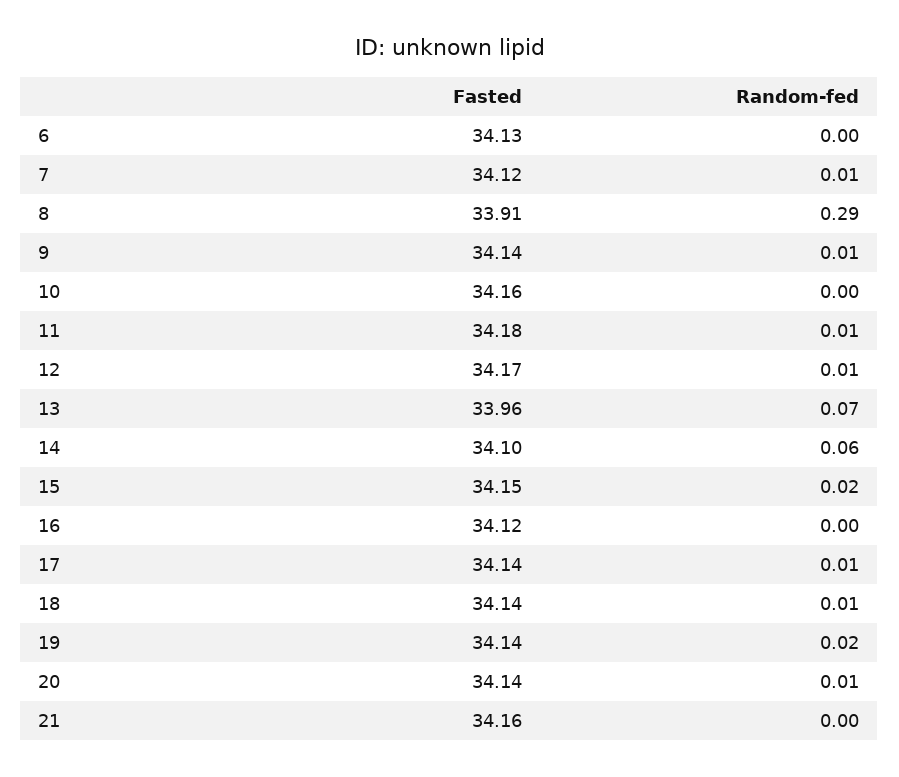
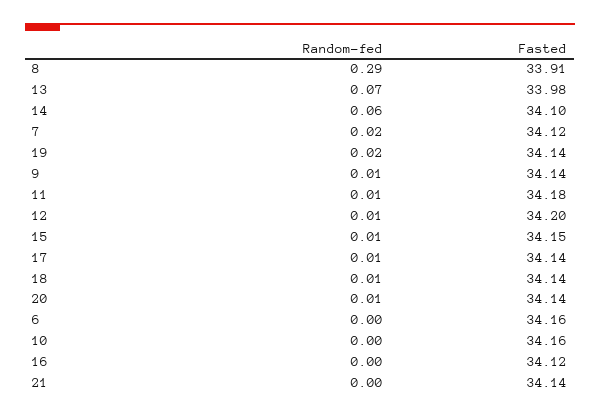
  {
    "Fasted": {
-     "6": 34.13,
+     "6": 34.16,
      "7": 34.12,
      "8": 33.91,
      "9": 34.14,
      "10": 34.16,
      "11": 34.18,
-     "12": 34.17,
+     "12": 34.2,
-     "13": 33.96,
+     "13": 33.98,
      "14": 34.1,
      "15": 34.15,
      "16": 34.12,
      "17": 34.14,
      "18": 34.14,
      "19": 34.14,
      "20": 34.14,
-     "21": 34.16
+     "21": 34.14
    },
    "Random-fed": {
      "6": 0,
-     "7": 0.01,
+     "7": 0.02,
      "8": 0.29,
      "9": 0.01,
      "10": 0,
      "11": 0.01,
      "12": 0.01,
      "13": 0.07,
      "14": 0.06,
-     "15": 0.02,
+     "15": 0.01,
      "16": 0,
      "17": 0.01,
      "18": 0.01,
      "19": 0.02,
      "20": 0.01,
      "21": 0
    }
  }

